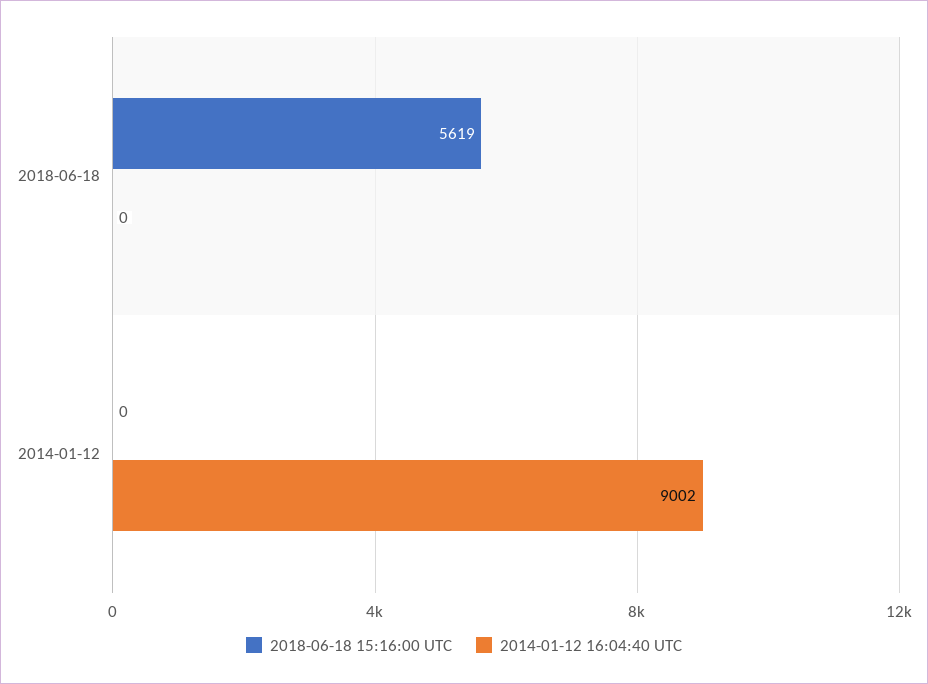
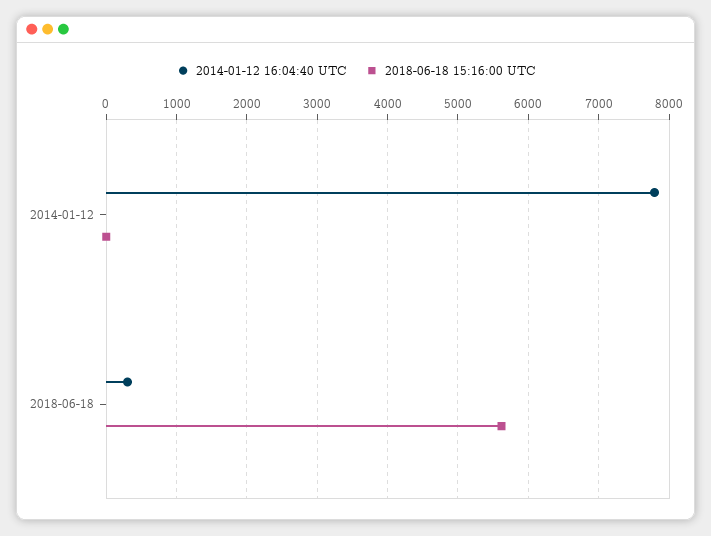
  {
    "2018-06-18 15:16:00 UTC": {
      "2018-06-18": 5619,
      "2014-01-12": 0
    },
    "2014-01-12 16:04:40 UTC": {
-     "2018-06-18": 0,
+     "2018-06-18": 300,
-     "2014-01-12": 9002
+     "2014-01-12": 7800
    }
  }

